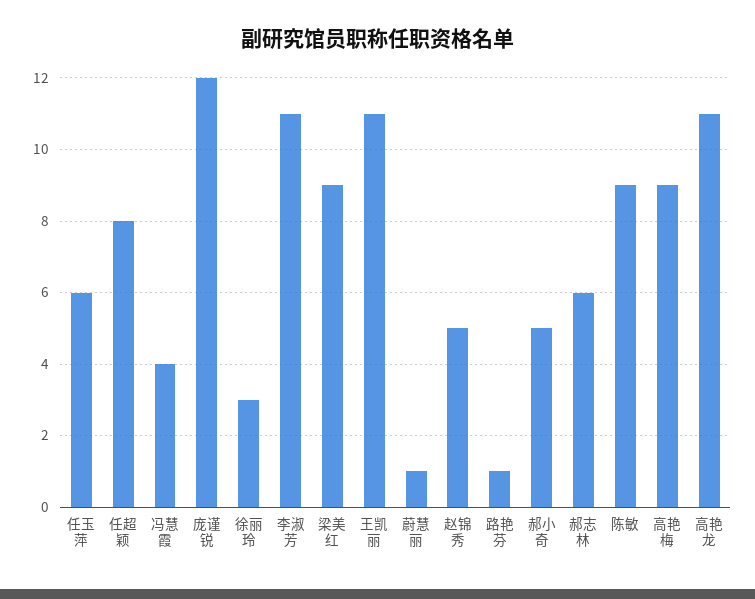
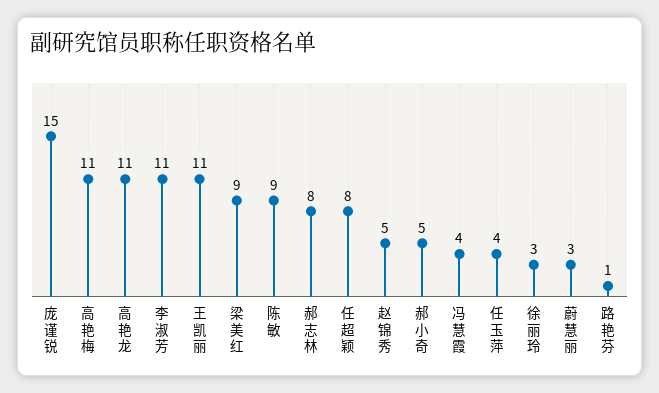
  {
-   "任玉萍": 6,
+   "任玉萍": 4,
    "任超颖": 8,
    "冯慧霞": 4,
-   "庞谨锐": 12,
+   "庞谨锐": 15,
    "徐丽玲": 3,
    "李淑芳": 11,
    "梁美红": 9,
    "王凯丽": 11,
-   "蔚慧丽": 1,
+   "蔚慧丽": 3,
    "赵锦秀": 5,
    "路艳芬": 1,
    "郝小奇": 5,
-   "郝志林": 6,
+   "郝志林": 8,
    "陈敏": 9,
-   "高艳梅": 9,
+   "高艳梅": 11,
    "高艳龙": 11
  }

